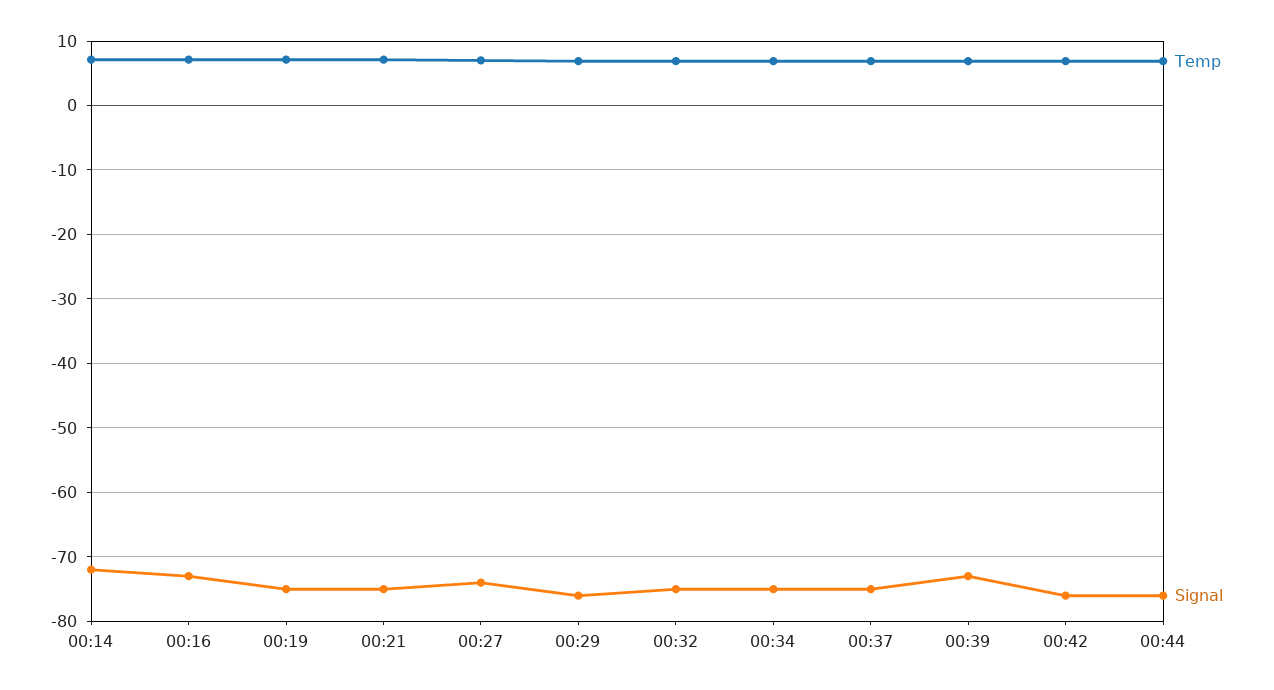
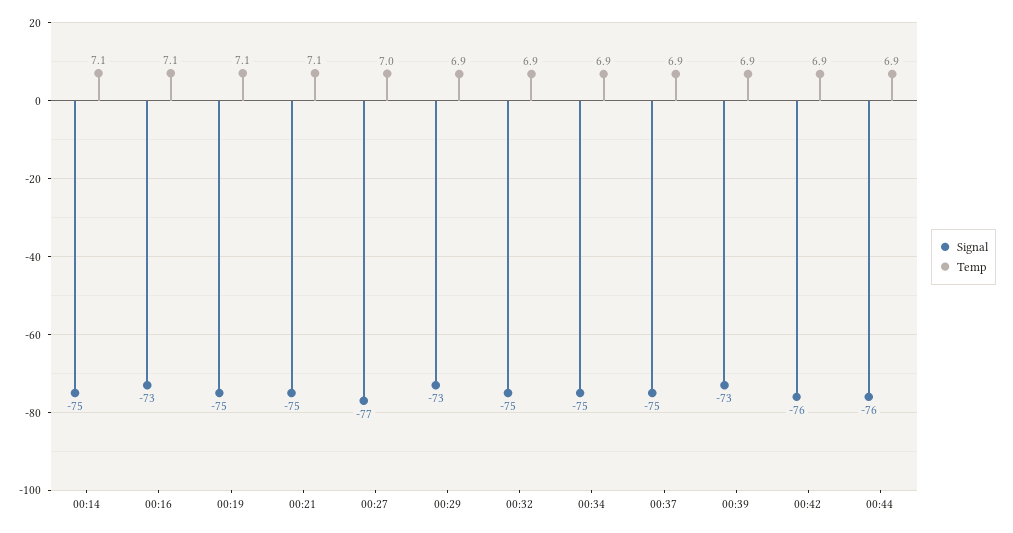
  {
    "Temp": {
      "00:14": 7.1,
      "00:16": 7.1,
      "00:19": 7.1,
      "00:21": 7.1,
      "00:27": 7,
      "00:29": 6.9,
      "00:32": 6.9,
      "00:34": 6.9,
      "00:37": 6.9,
      "00:39": 6.9,
      "00:42": 6.9,
      "00:44": 6.9
    },
    "Signal": {
-     "00:14": -72,
+     "00:14": -75,
      "00:16": -73,
      "00:19": -75,
      "00:21": -75,
-     "00:27": -74,
+     "00:27": -77,
-     "00:29": -76,
+     "00:29": -73,
      "00:32": -75,
      "00:34": -75,
      "00:37": -75,
      "00:39": -73,
      "00:42": -76,
      "00:44": -76
    }
  }

